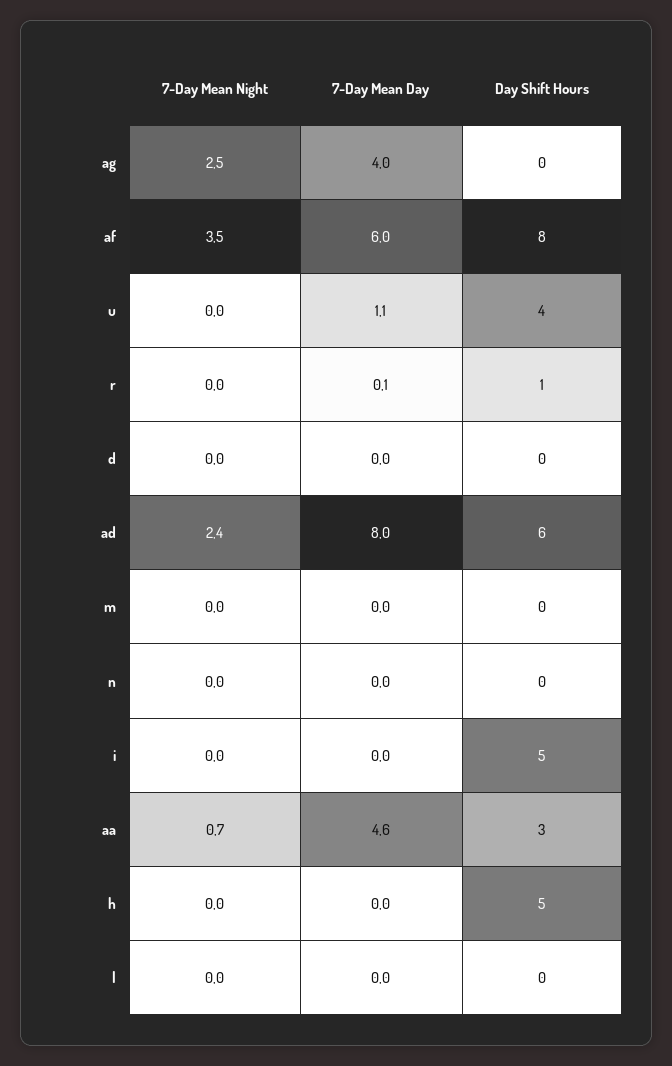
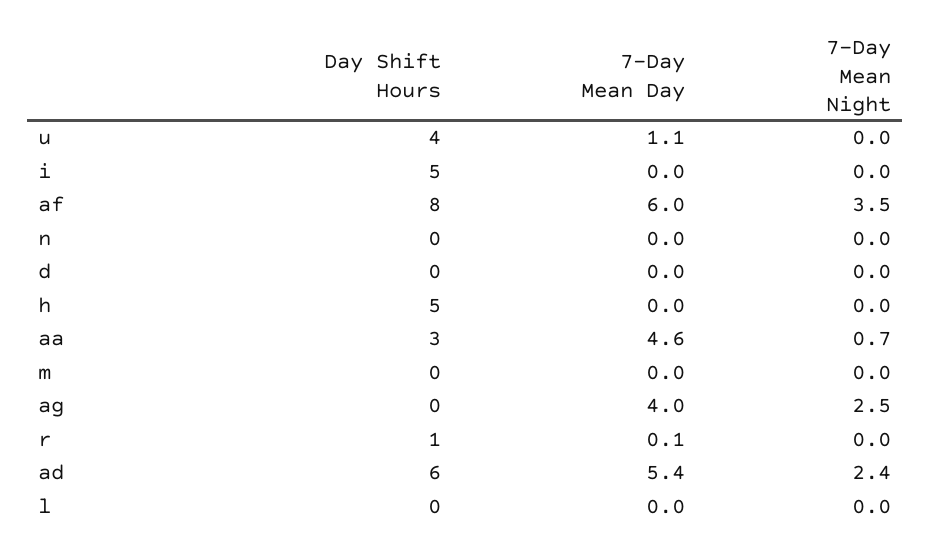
  {
    "7-Day Mean Night": {
      "ag": 2.5,
      "af": 3.5,
      "u": 0,
      "r": 0,
      "d": 0,
      "ad": 2.4,
      "m": 0,
      "n": 0,
      "i": 0,
      "aa": 0.7,
      "h": 0,
      "l": 0
    },
    "7-Day Mean Day": {
      "ag": 4,
      "af": 6,
      "u": 1.1,
      "r": 0.1,
      "d": 0,
-     "ad": 8,
+     "ad": 5.4,
      "m": 0,
      "n": 0,
      "i": 0,
      "aa": 4.6,
      "h": 0,
      "l": 0
    },
    "Day Shift Hours": {
      "ag": 0,
      "af": 8,
      "u": 4,
      "r": 1,
      "d": 0,
      "ad": 6,
      "m": 0,
      "n": 0,
      "i": 5,
      "aa": 3,
      "h": 5,
      "l": 0
    }
  }

